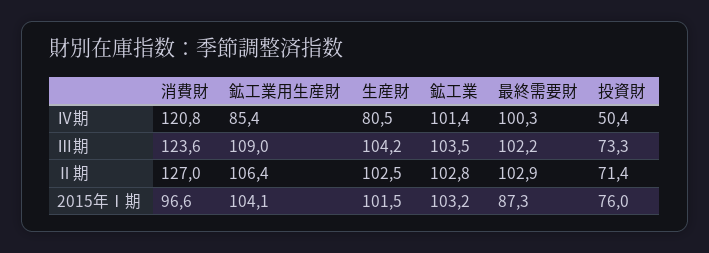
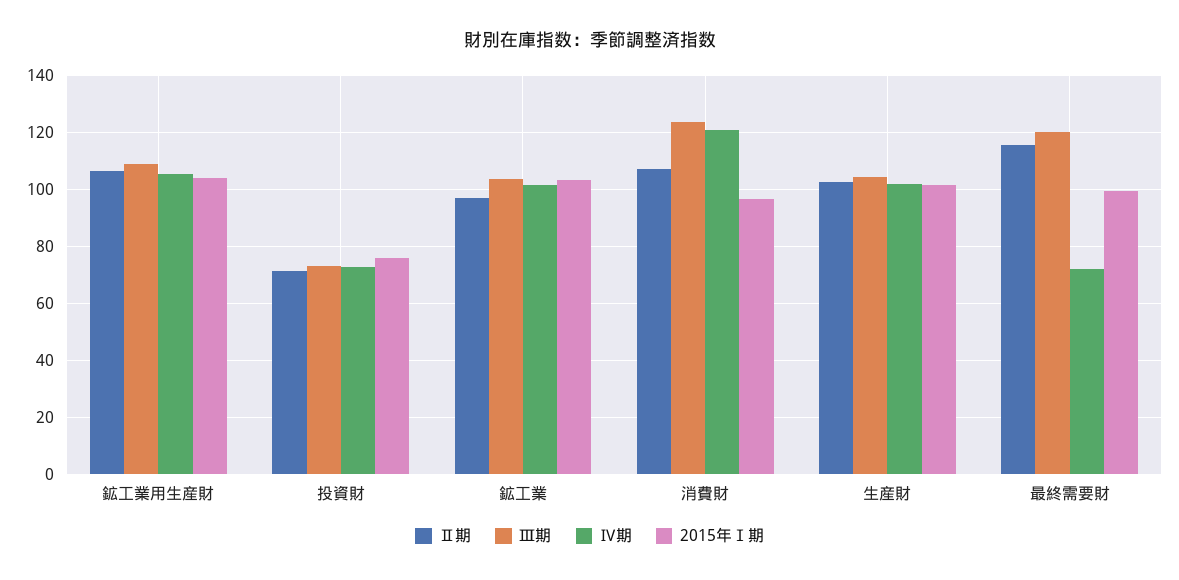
  {
    "Ⅳ期": {
      "消費財": 120.8,
-     "鉱工業用生産財": 85.4,
+     "鉱工業用生産財": 105,
-     "生産財": 80.5,
+     "生産財": 102.5,
      "鉱工業": 101.4,
-     "最終需要財": 100.3,
+     "最終需要財": 72.5,
-     "投資財": 50.4
+     "投資財": 72.5
    },
    "Ⅲ期": {
      "消費財": 123.6,
      "鉱工業用生産財": 109,
      "生産財": 104.2,
      "鉱工業": 103.5,
-     "最終需要財": 102.2,
+     "最終需要財": 120,
      "投資財": 73.3
    },
    "Ⅱ期": {
-     "消費財": 127,
+     "消費財": 107.5,
      "鉱工業用生産財": 106.4,
      "生産財": 102.5,
-     "鉱工業": 102.8,
+     "鉱工業": 97.5,
-     "最終需要財": 102.9,
+     "最終需要財": 115,
      "投資財": 71.4
    },
    "2015年Ⅰ期": {
      "消費財": 96.6,
      "鉱工業用生産財": 104.1,
      "生産財": 101.5,
      "鉱工業": 103.2,
-     "最終需要財": 87.3,
+     "最終需要財": 100,
      "投資財": 76
    }
  }

